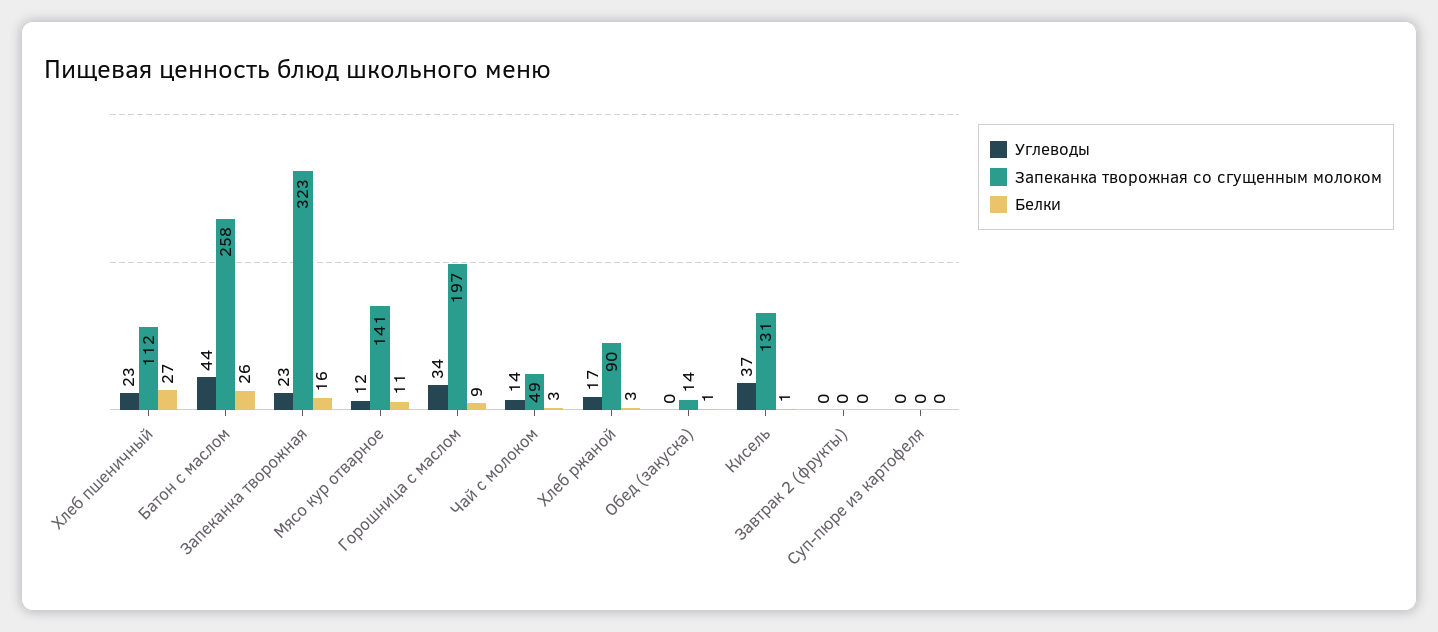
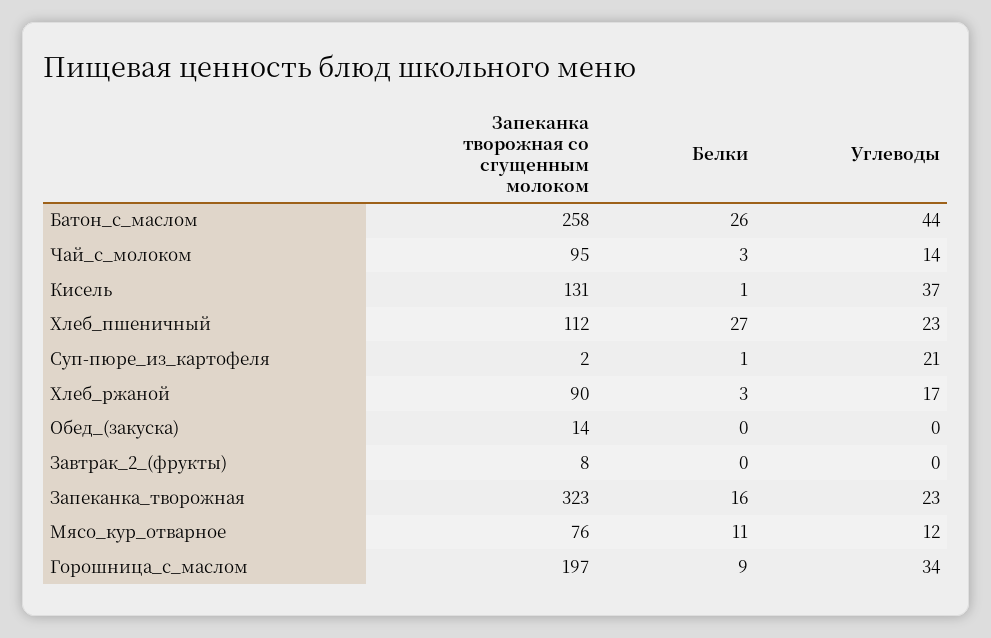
  {
    "Углеводы": {
      "Хлеб пшеничный": 23,
      "Батон с маслом": 44,
      "Запеканка творожная": 23,
      "Мясо кур отварное": 12,
      "Горошница с маслом": 34,
      "Чай с молоком": 14,
      "Хлеб ржаной": 17,
      "Обед (закуска)": 0,
      "Кисель": 37,
      "Завтрак 2 (фрукты)": 0,
-     "Суп-пюре из картофеля": 0
+     "Суп-пюре из картофеля": 21
    },
    "Запеканка творожная со сгущенным молоком": {
      "Хлеб пшеничный": 112,
      "Батон с маслом": 258,
      "Запеканка творожная": 323,
-     "Мясо кур отварное": 141,
+     "Мясо кур отварное": 76,
      "Горошница с маслом": 197,
-     "Чай с молоком": 49,
+     "Чай с молоком": 95,
      "Хлеб ржаной": 90,
      "Обед (закуска)": 14,
      "Кисель": 131,
-     "Завтрак 2 (фрукты)": 0,
+     "Завтрак 2 (фрукты)": 8,
-     "Суп-пюре из картофеля": 0
+     "Суп-пюре из картофеля": 2
    },
    "Белки": {
      "Хлеб пшеничный": 27,
      "Батон с маслом": 26,
      "Запеканка творожная": 16,
      "Мясо кур отварное": 11,
      "Горошница с маслом": 9,
      "Чай с молоком": 3,
      "Хлеб ржаной": 3,
-     "Обед (закуска)": 1,
+     "Обед (закуска)": 0,
      "Кисель": 1,
      "Завтрак 2 (фрукты)": 0,
-     "Суп-пюре из картофеля": 0
+     "Суп-пюре из картофеля": 1
    }
  }

